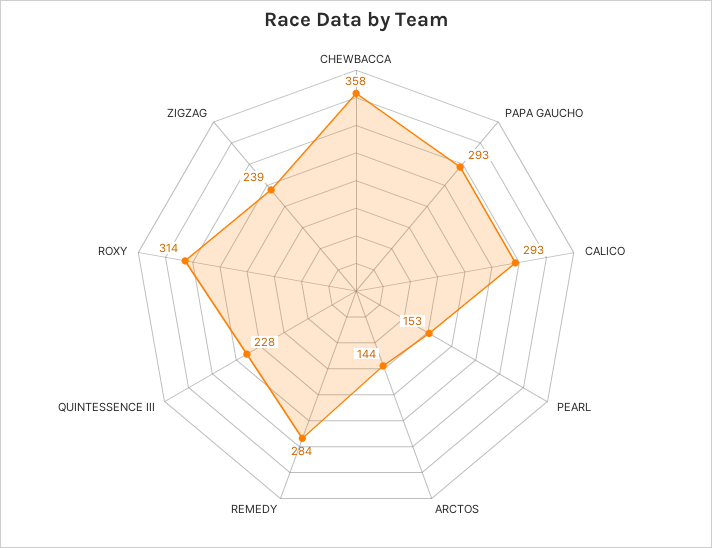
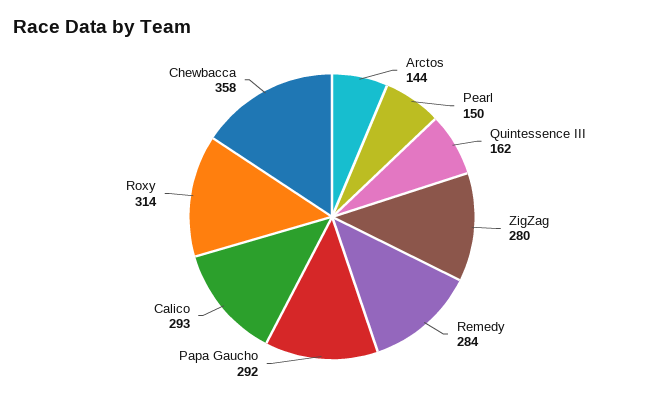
  {
    "CHEWBACCA": 358,
-   "PAPA GAUCHO": 293,
+   "PAPA GAUCHO": 292,
    "CALICO": 293,
-   "PEARL": 153,
+   "PEARL": 150,
    "ARCTOS": 144,
    "REMEDY": 284,
-   "QUINTESSENCE III": 228,
+   "QUINTESSENCE III": 162,
    "ROXY": 314,
-   "ZIGZAG": 239
+   "ZIGZAG": 280
  }

